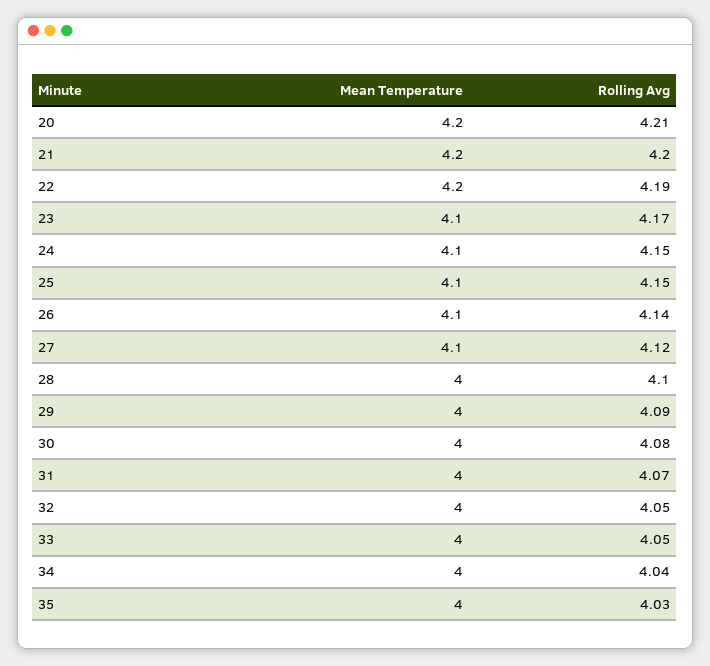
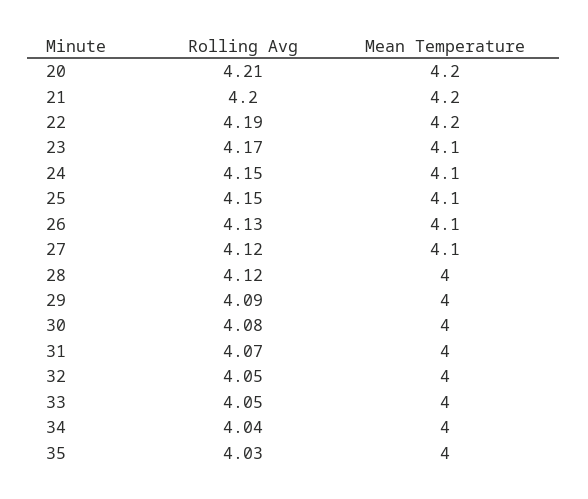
  {
    "Mean Temperature": {
      "20": 4.2,
      "21": 4.2,
      "22": 4.2,
      "23": 4.1,
      "24": 4.1,
      "25": 4.1,
      "26": 4.1,
      "27": 4.1,
      "28": 4,
      "29": 4,
      "30": 4,
      "31": 4,
      "32": 4,
      "33": 4,
      "34": 4,
      "35": 4
    },
    "Rolling Avg": {
      "20": 4.21,
      "21": 4.2,
      "22": 4.19,
      "23": 4.17,
      "24": 4.15,
      "25": 4.15,
-     "26": 4.14,
+     "26": 4.13,
      "27": 4.12,
-     "28": 4.1,
+     "28": 4.12,
      "29": 4.09,
      "30": 4.08,
      "31": 4.07,
      "32": 4.05,
      "33": 4.05,
      "34": 4.04,
      "35": 4.03
    }
  }

